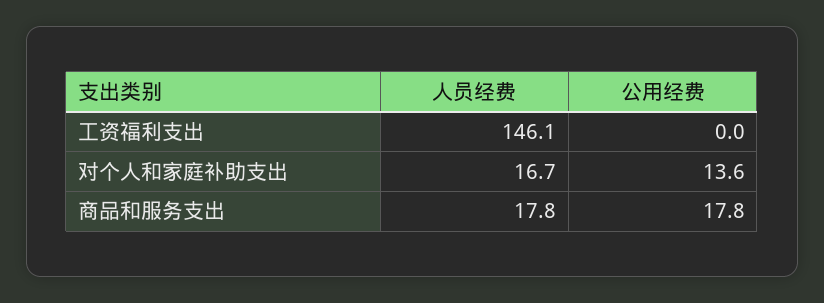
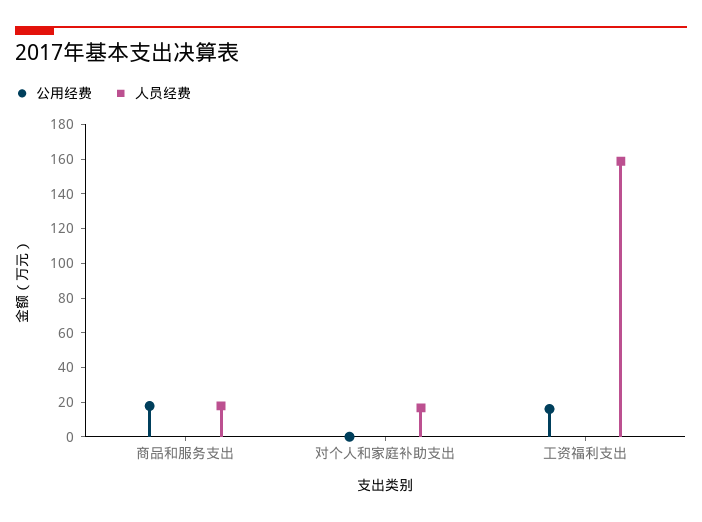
  {
    "人员经费": {
-     "工资福利支出": 146.1,
+     "工资福利支出": 160,
      "对个人和家庭补助支出": 16.7,
      "商品和服务支出": 17.8
    },
    "公用经费": {
-     "工资福利支出": 0,
+     "工资福利支出": 15,
-     "对个人和家庭补助支出": 13.6,
+     "对个人和家庭补助支出": 0,
      "商品和服务支出": 17.8
    }
  }

